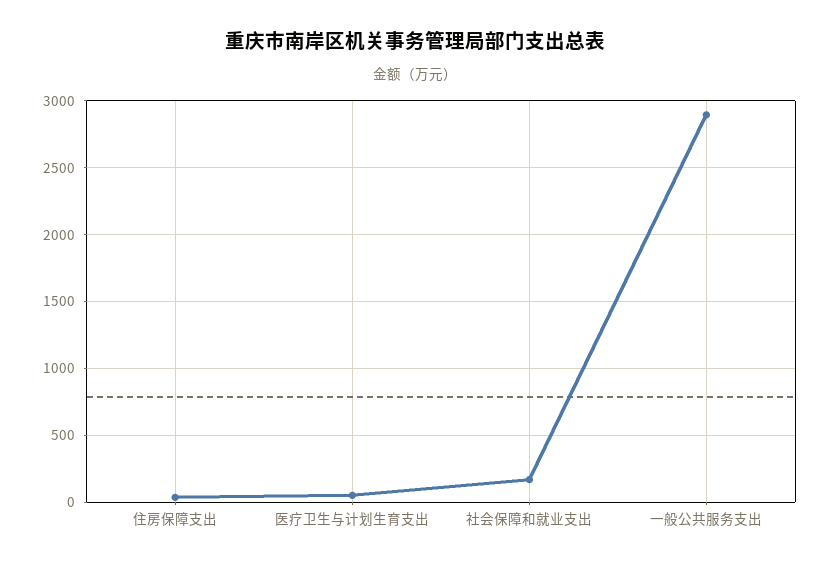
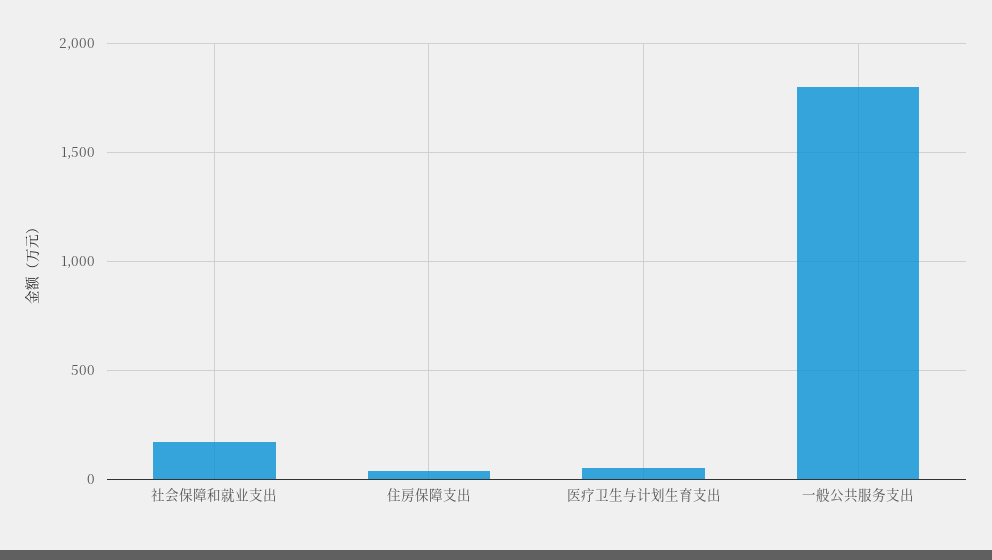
  {
    "住房保障支出": 50,
    "医疗卫生与计划生育支出": 50,
    "社会保障和就业支出": 150,
-   "一般公共服务支出": 2900
+   "一般公共服务支出": 1800
  }

